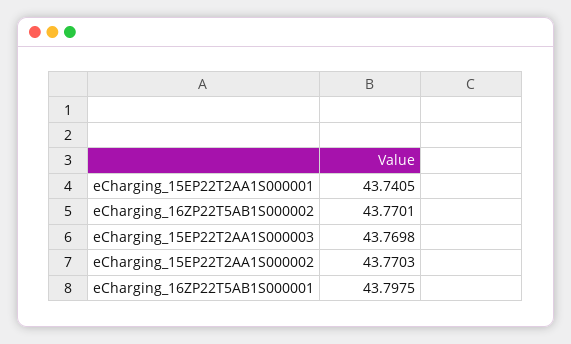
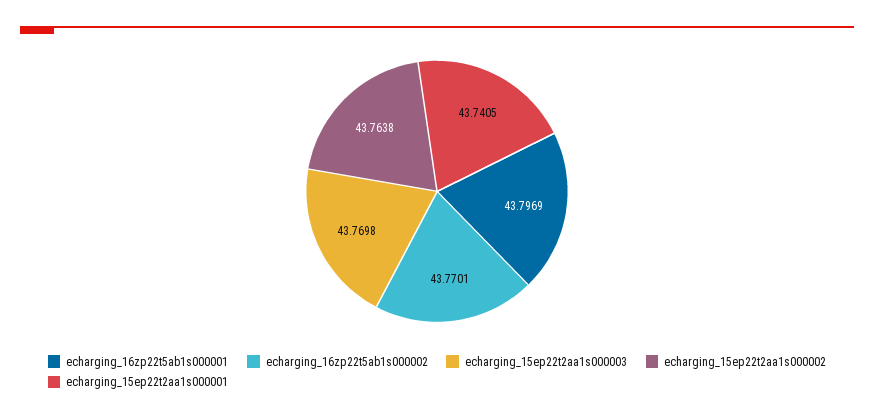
  {
    "eCharging_15EP22T2AA1S000001": 43.7405,
    "eCharging_16ZP22T5AB1S000002": 43.7701,
    "eCharging_15EP22T2AA1S000003": 43.7698,
-   "eCharging_15EP22T2AA1S000002": 43.7703,
+   "eCharging_15EP22T2AA1S000002": 43.7638,
-   "eCharging_16ZP22T5AB1S000001": 43.7975
+   "eCharging_16ZP22T5AB1S000001": 43.7969
  }

